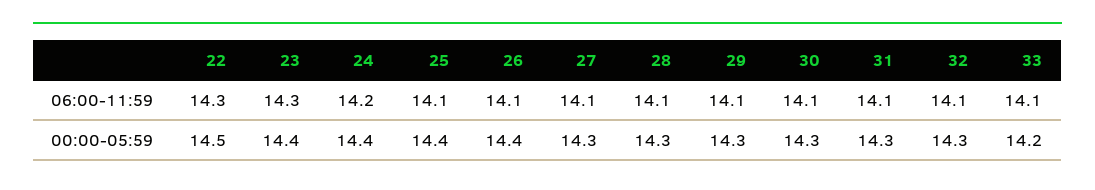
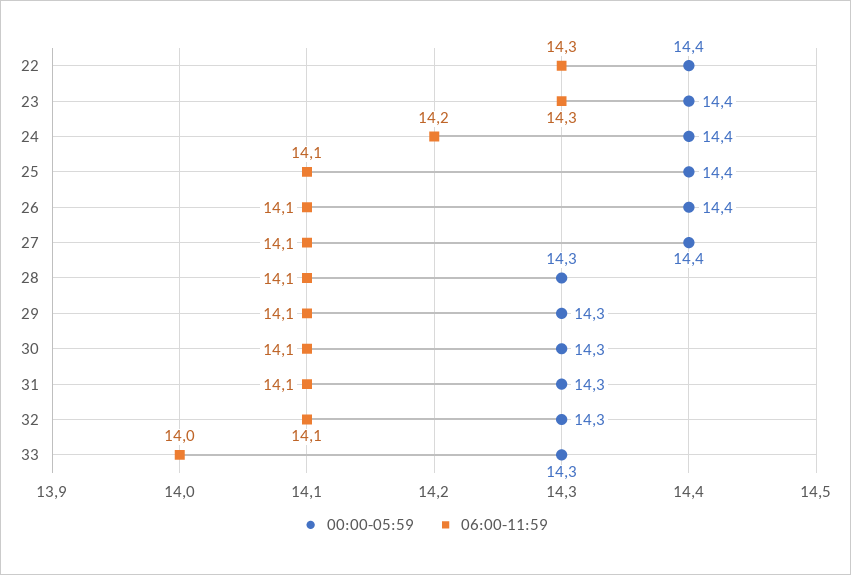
  {
    "06:00-11:59": {
      "22": 14.3,
      "23": 14.3,
      "24": 14.2,
      "25": 14.1,
      "26": 14.1,
      "27": 14.1,
      "28": 14.1,
      "29": 14.1,
      "30": 14.1,
      "31": 14.1,
      "32": 14.1,
-     "33": 14.1
+     "33": 14
    },
    "00:00-05:59": {
-     "22": 14.5,
+     "22": 14.4,
      "23": 14.4,
      "24": 14.4,
      "25": 14.4,
      "26": 14.4,
-     "27": 14.3,
+     "27": 14.4,
      "28": 14.3,
      "29": 14.3,
      "30": 14.3,
      "31": 14.3,
      "32": 14.3,
-     "33": 14.2
+     "33": 14.3
    }
  }

